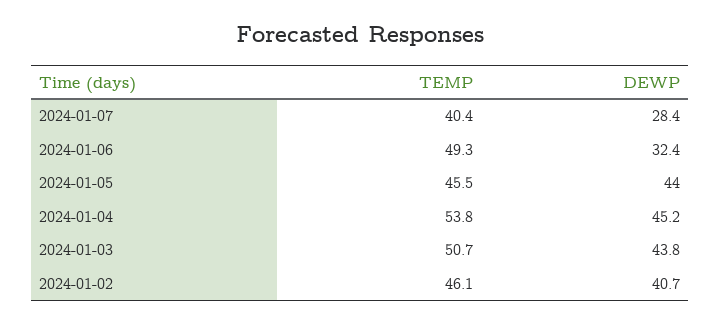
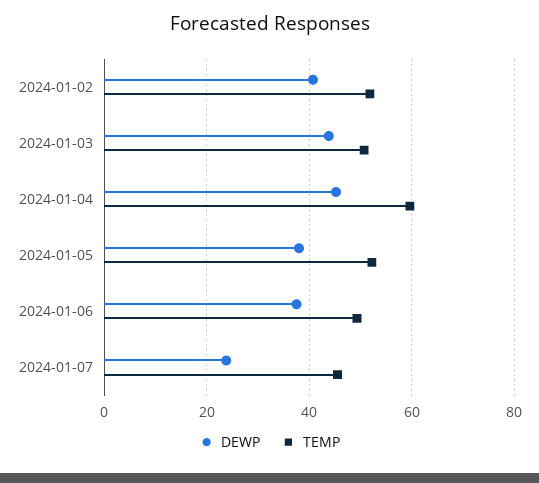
  {
    "TEMP": {
-     "2024-01-07": 40.4,
+     "2024-01-07": 46,
      "2024-01-06": 49.3,
-     "2024-01-05": 45.5,
+     "2024-01-05": 52,
-     "2024-01-04": 53.8,
+     "2024-01-04": 60,
      "2024-01-03": 50.7,
-     "2024-01-02": 46.1
+     "2024-01-02": 52
    },
    "DEWP": {
-     "2024-01-07": 28.4,
+     "2024-01-07": 24,
-     "2024-01-06": 32.4,
+     "2024-01-06": 38,
-     "2024-01-05": 44,
+     "2024-01-05": 38,
      "2024-01-04": 45.2,
      "2024-01-03": 43.8,
      "2024-01-02": 40.7
    }
  }

